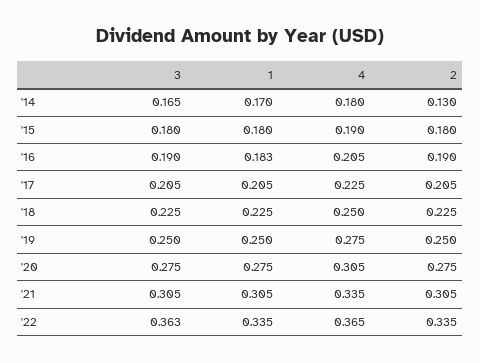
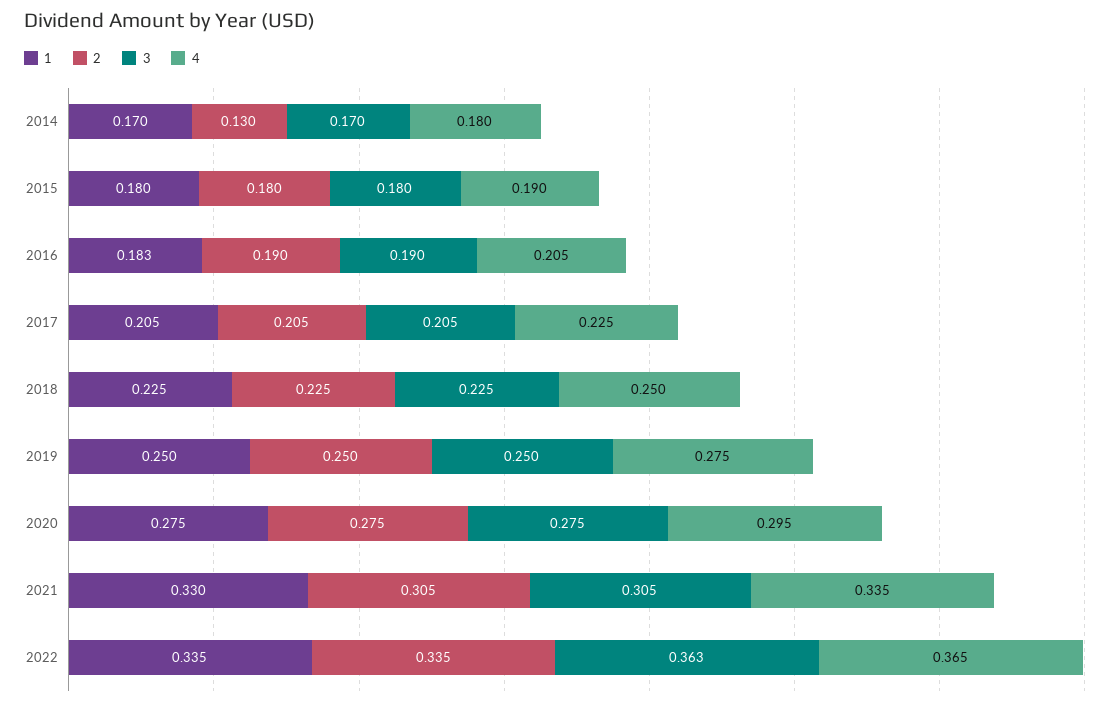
  {
    "3": {
-     "'14": 0.165,
+     "'14": 0.17,
      "'15": 0.18,
      "'16": 0.19,
      "'17": 0.205,
      "'18": 0.225,
      "'19": 0.25,
      "'20": 0.275,
      "'21": 0.305,
      "'22": 0.363
    },
    "1": {
      "'14": 0.17,
      "'15": 0.18,
      "'16": 0.183,
      "'17": 0.205,
      "'18": 0.225,
      "'19": 0.25,
      "'20": 0.275,
-     "'21": 0.305,
+     "'21": 0.33,
      "'22": 0.335
    },
    "4": {
      "'14": 0.18,
      "'15": 0.19,
      "'16": 0.205,
      "'17": 0.225,
      "'18": 0.25,
      "'19": 0.275,
-     "'20": 0.305,
+     "'20": 0.295,
      "'21": 0.335,
      "'22": 0.365
    },
    "2": {
      "'14": 0.13,
      "'15": 0.18,
      "'16": 0.19,
      "'17": 0.205,
      "'18": 0.225,
      "'19": 0.25,
      "'20": 0.275,
      "'21": 0.305,
      "'22": 0.335
    }
  }

